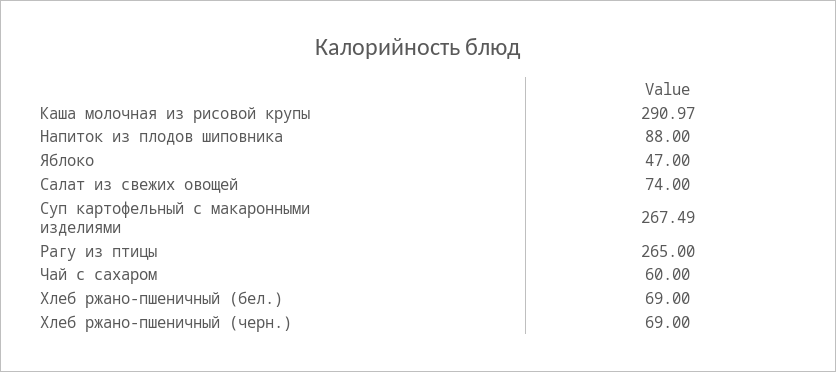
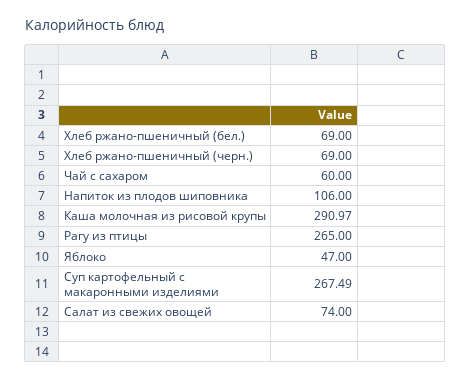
  {
    "Каша молочная из рисовой крупы": 290.97,
-   "Напиток из плодов шиповника": 88,
+   "Напиток из плодов шиповника": 106,
    "Яблоко": 47,
    "Салат из свежих овощей": 74,
    "Суп картофельный с макаронными изделиями": 267.49,
    "Рагу из птицы": 265,
    "Чай с сахаром": 60,
    "Хлеб ржано-пшеничный (бел.)": 69,
    "Хлеб ржано-пшеничный (черн.)": 69
  }

